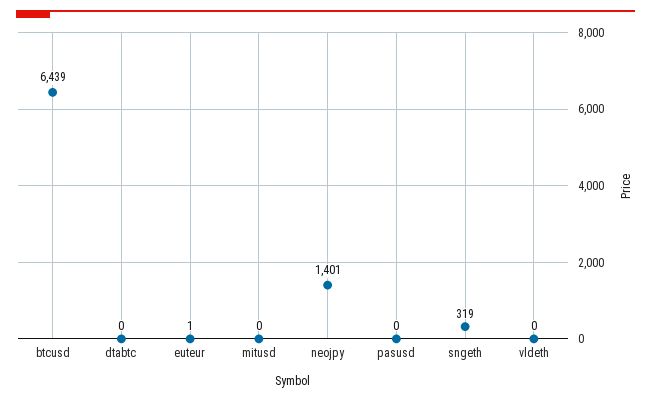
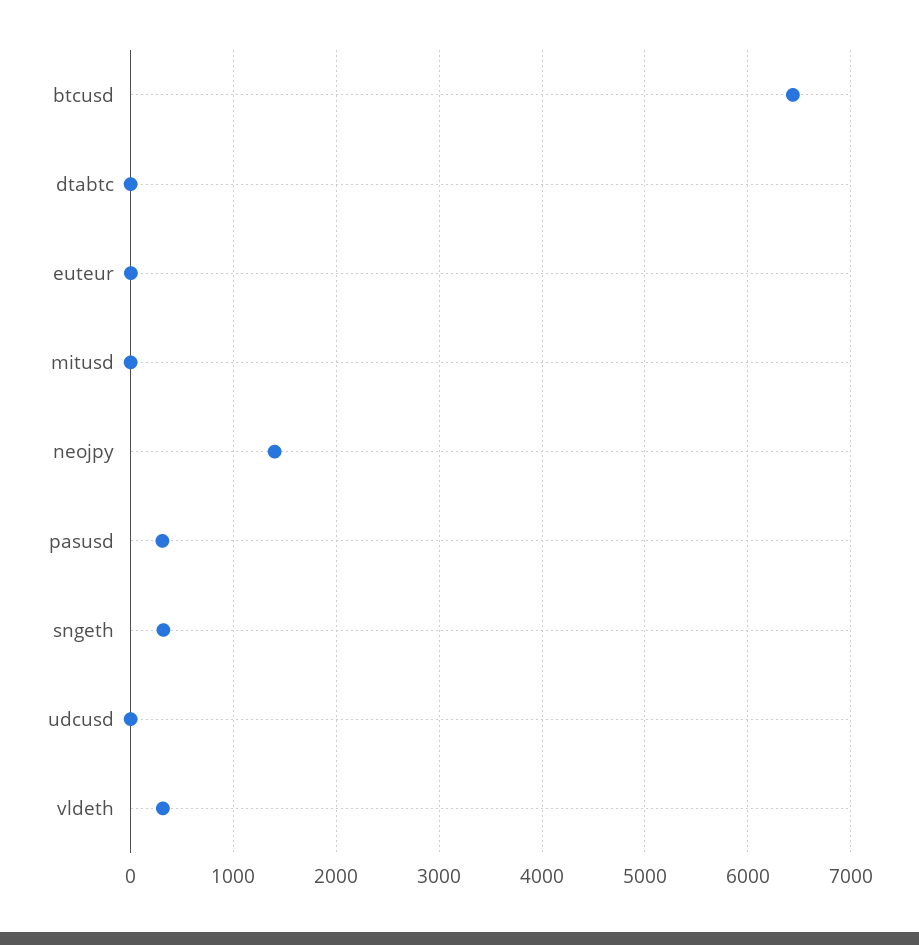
  {
    "btcusd": 6439,
    "dtabtc": 0,
    "euteur": 1,
    "mitusd": 0,
    "neojpy": 1401,
-   "pasusd": 0,
+   "pasusd": 300,
    "sngeth": 319,
-   "vldeth": 0
+   "vldeth": 300,
+   "udcusd": 0
  }

